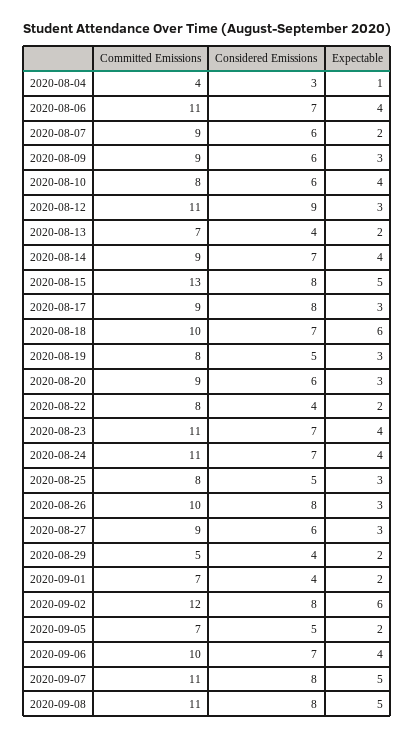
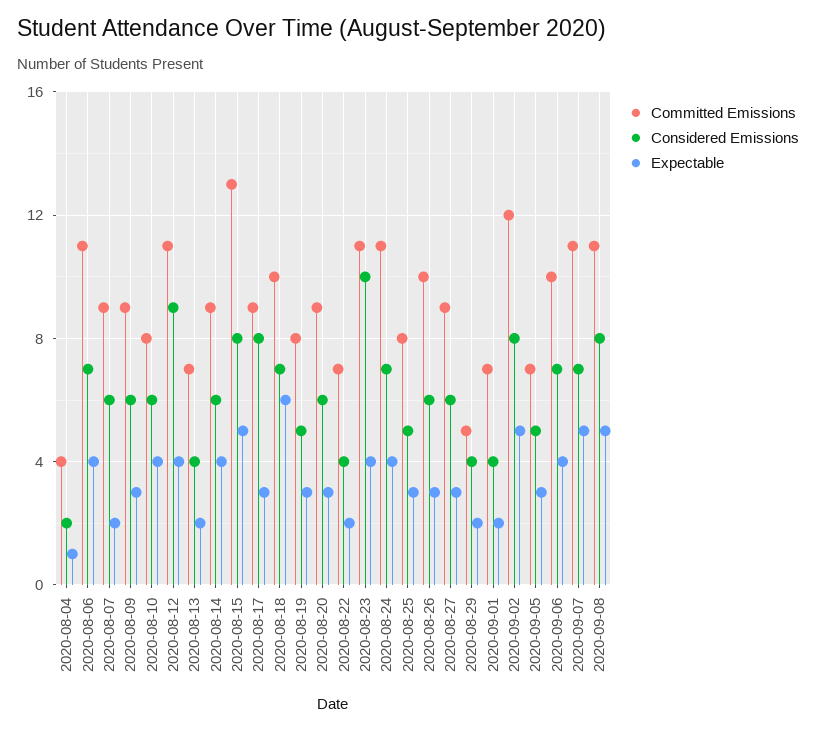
  {
    "Committed Emissions": {
      "2020-08-04": 4,
      "2020-08-06": 11,
      "2020-08-07": 9,
      "2020-08-09": 9,
      "2020-08-10": 8,
      "2020-08-12": 11,
      "2020-08-13": 7,
      "2020-08-14": 9,
      "2020-08-15": 13,
      "2020-08-17": 9,
      "2020-08-18": 10,
      "2020-08-19": 8,
      "2020-08-20": 9,
-     "2020-08-22": 8,
+     "2020-08-22": 7,
      "2020-08-23": 11,
      "2020-08-24": 11,
      "2020-08-25": 8,
      "2020-08-26": 10,
      "2020-08-27": 9,
      "2020-08-29": 5,
      "2020-09-01": 7,
      "2020-09-02": 12,
      "2020-09-05": 7,
      "2020-09-06": 10,
      "2020-09-07": 11,
      "2020-09-08": 11
    },
    "Considered Emissions": {
-     "2020-08-04": 3,
+     "2020-08-04": 2,
      "2020-08-06": 7,
      "2020-08-07": 6,
      "2020-08-09": 6,
      "2020-08-10": 6,
      "2020-08-12": 9,
      "2020-08-13": 4,
-     "2020-08-14": 7,
+     "2020-08-14": 6,
      "2020-08-15": 8,
      "2020-08-17": 8,
      "2020-08-18": 7,
      "2020-08-19": 5,
      "2020-08-20": 6,
      "2020-08-22": 4,
-     "2020-08-23": 7,
+     "2020-08-23": 10,
      "2020-08-24": 7,
      "2020-08-25": 5,
-     "2020-08-26": 8,
+     "2020-08-26": 6,
      "2020-08-27": 6,
      "2020-08-29": 4,
      "2020-09-01": 4,
      "2020-09-02": 8,
      "2020-09-05": 5,
      "2020-09-06": 7,
-     "2020-09-07": 8,
+     "2020-09-07": 7,
      "2020-09-08": 8
    },
    "Expectable": {
      "2020-08-04": 1,
      "2020-08-06": 4,
      "2020-08-07": 2,
      "2020-08-09": 3,
      "2020-08-10": 4,
-     "2020-08-12": 3,
+     "2020-08-12": 4,
      "2020-08-13": 2,
      "2020-08-14": 4,
      "2020-08-15": 5,
      "2020-08-17": 3,
      "2020-08-18": 6,
      "2020-08-19": 3,
      "2020-08-20": 3,
      "2020-08-22": 2,
      "2020-08-23": 4,
      "2020-08-24": 4,
      "2020-08-25": 3,
      "2020-08-26": 3,
      "2020-08-27": 3,
      "2020-08-29": 2,
      "2020-09-01": 2,
-     "2020-09-02": 6,
+     "2020-09-02": 5,
-     "2020-09-05": 2,
+     "2020-09-05": 3,
      "2020-09-06": 4,
      "2020-09-07": 5,
      "2020-09-08": 5
    }
  }

